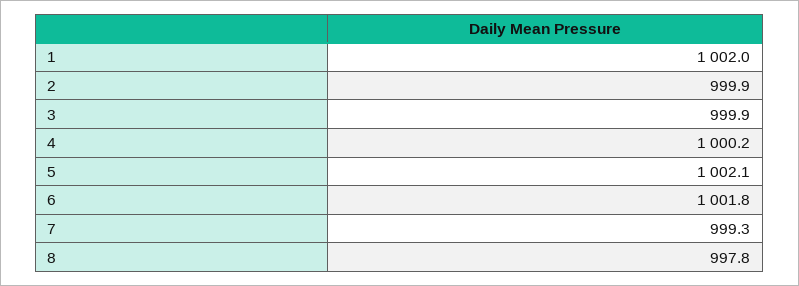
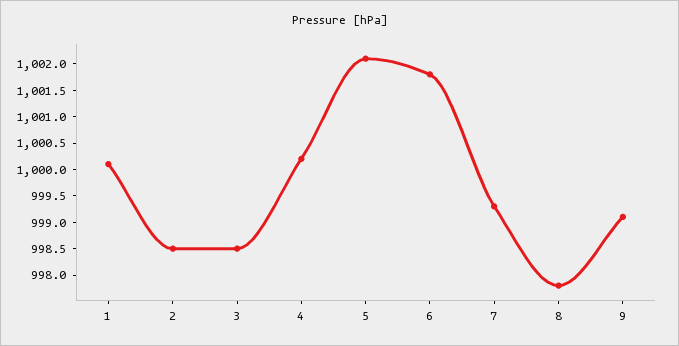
  {
-   "1": 1002,
+   "1": 1000,
-   "2": 999.9,
+   "2": 998.5,
-   "3": 999.9,
+   "3": 998.5,
    "4": 1000.2,
    "5": 1002.1,
    "6": 1001.8,
    "7": 999.3,
-   "8": 997.8
+   "8": 997.8,
+   "9": 999
  }

